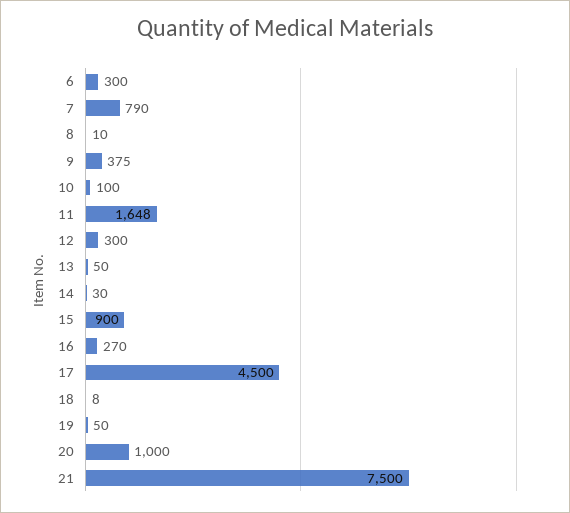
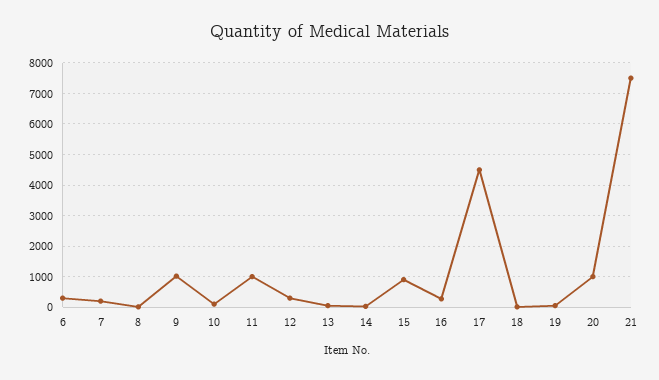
  {
    "6": 300,
-   "7": 790,
+   "7": 200,
    "8": 10,
-   "9": 375,
+   "9": 1000,
    "10": 100,
-   "11": 1648,
+   "11": 1000,
    "12": 300,
    "13": 50,
    "14": 30,
    "15": 900,
    "16": 270,
    "17": 4500,
    "18": 8,
    "19": 50,
    "20": 1000,
    "21": 7500
  }

